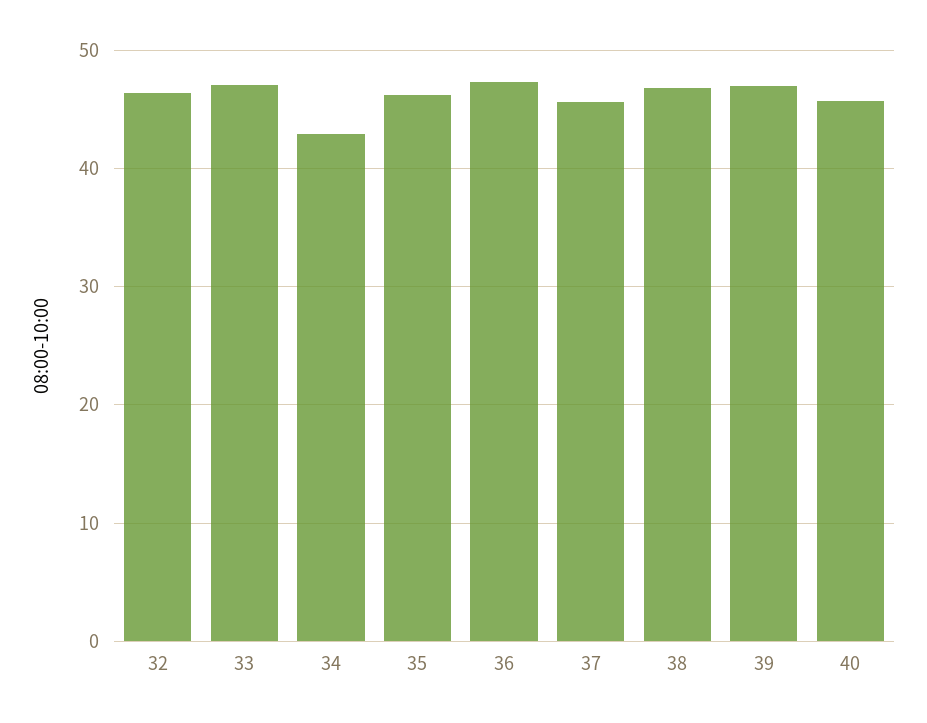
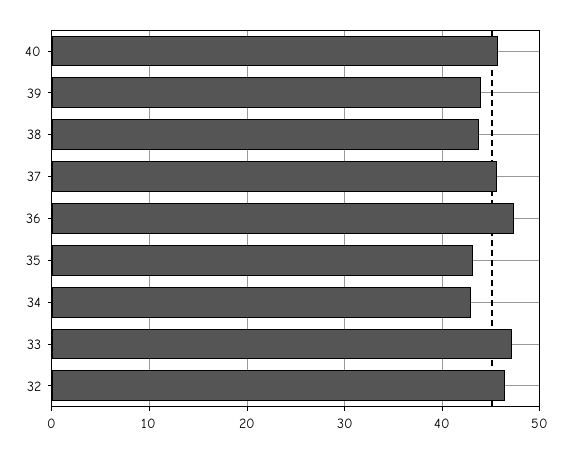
  {
    "32": 46,
    "33": 47,
    "34": 43,
-   "35": 46,
+   "35": 43,
    "36": 47,
    "37": 46,
-   "38": 47,
+   "38": 44,
-   "39": 47,
+   "39": 44,
    "40": 46
  }

